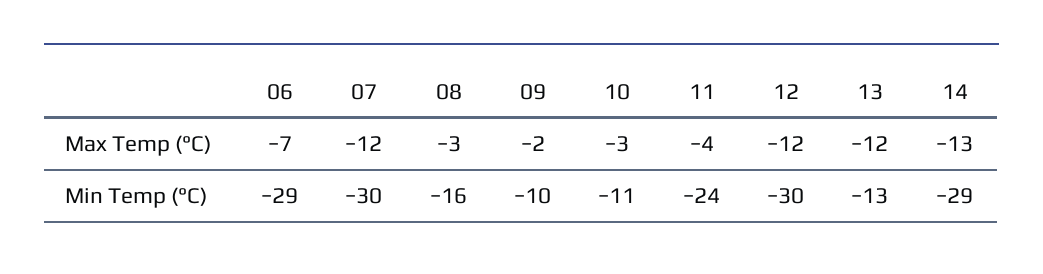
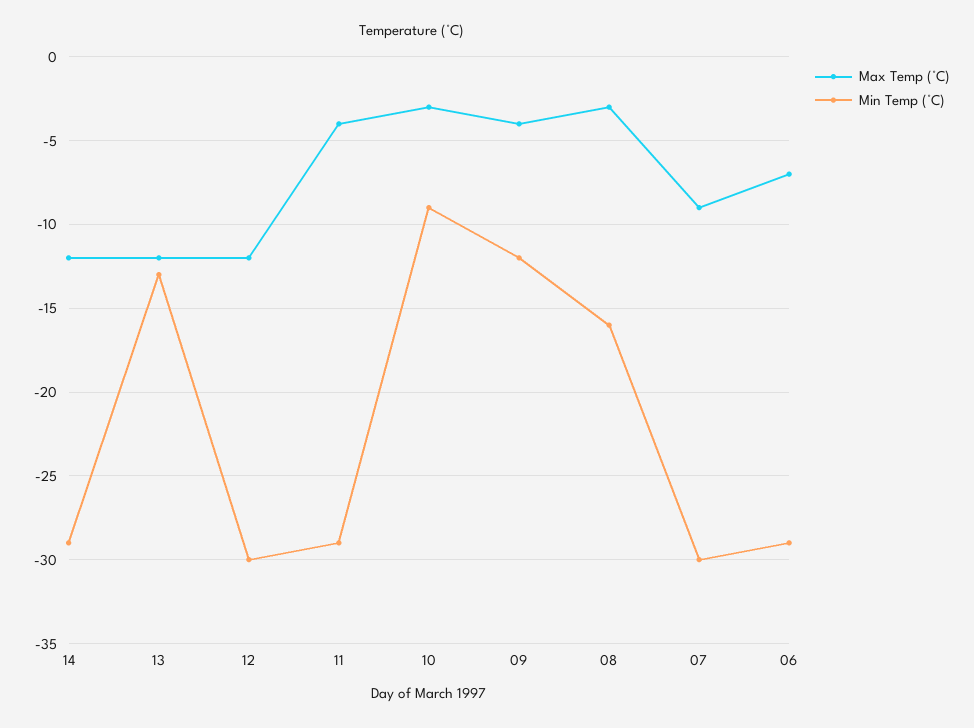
  {
    "Max Temp (°C)": {
      "06": -7,
-     "07": -12,
+     "07": -9,
      "08": -3,
-     "09": -2,
+     "09": -4,
      "10": -3,
      "11": -4,
      "12": -12,
      "13": -12,
-     "14": -13
+     "14": -12
    },
    "Min Temp (°C)": {
      "06": -29,
      "07": -30,
      "08": -16,
-     "09": -10,
+     "09": -12,
-     "10": -11,
+     "10": -9,
-     "11": -24,
+     "11": -29,
      "12": -30,
      "13": -13,
      "14": -29
    }
  }

